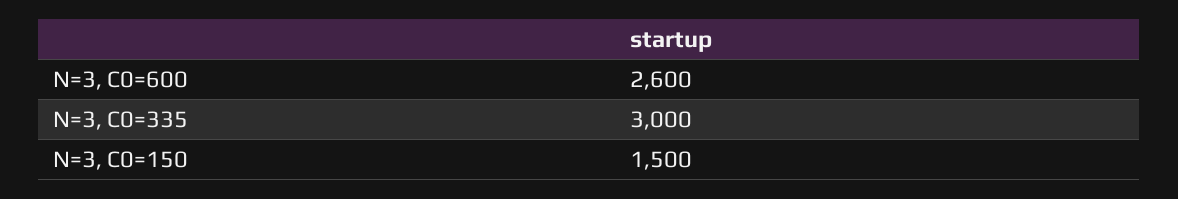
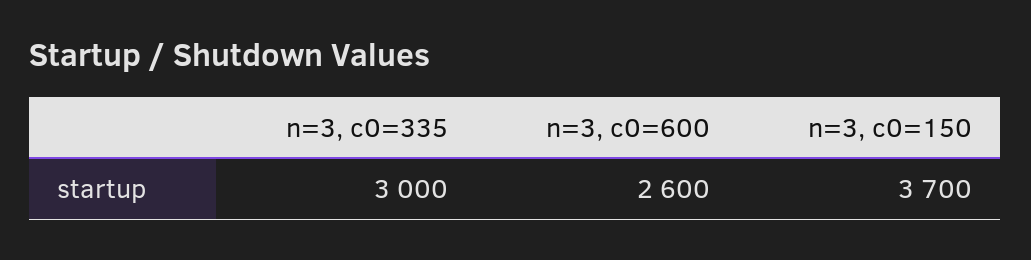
  {
    "N=3, C0=600": 2600,
    "N=3, C0=335": 3000,
-   "N=3, C0=150": 1500
+   "N=3, C0=150": 3700
  }

